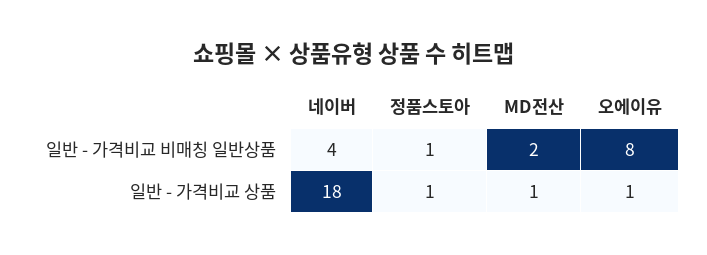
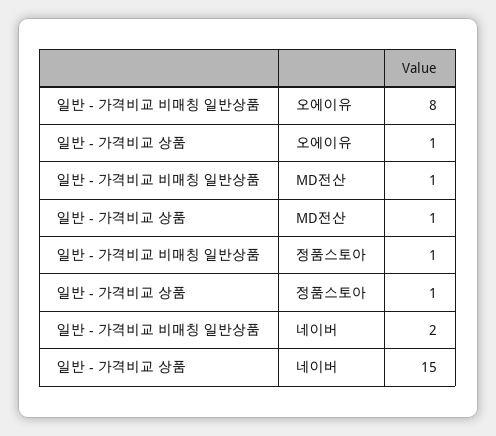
  {
    "네이버": {
-     "일반 - 가격비교 비매칭 일반상품": 4,
+     "일반 - 가격비교 비매칭 일반상품": 2,
-     "일반 - 가격비교 상품": 18
+     "일반 - 가격비교 상품": 15
    },
    "정품스토아": {
      "일반 - 가격비교 비매칭 일반상품": 1,
      "일반 - 가격비교 상품": 1
    },
    "MD전산": {
-     "일반 - 가격비교 비매칭 일반상품": 2,
+     "일반 - 가격비교 비매칭 일반상품": 1,
      "일반 - 가격비교 상품": 1
    },
    "오에이유": {
      "일반 - 가격비교 비매칭 일반상품": 8,
      "일반 - 가격비교 상품": 1
    }
  }

